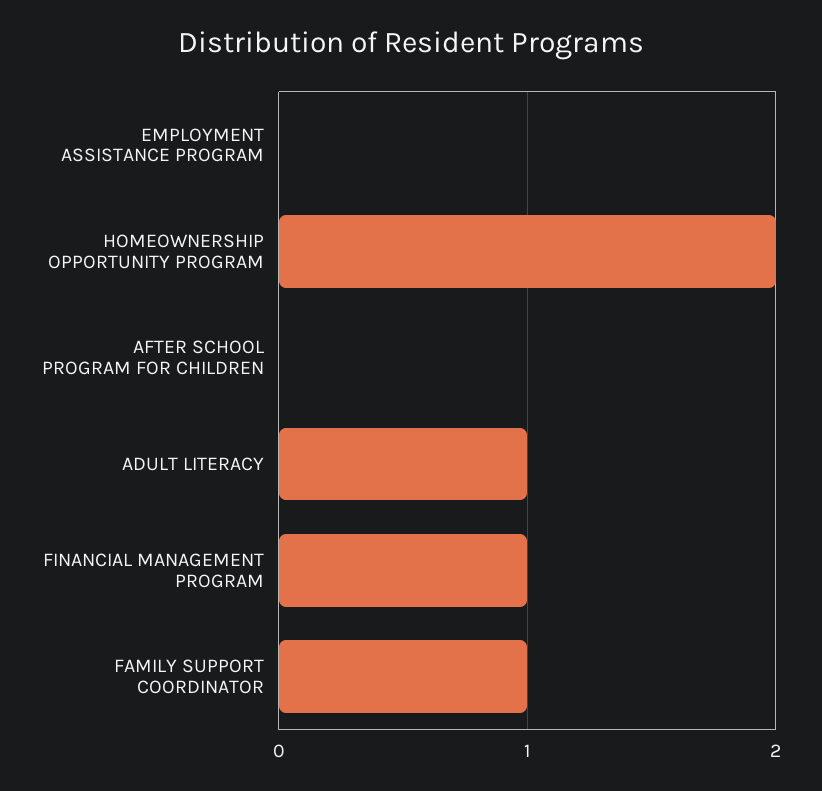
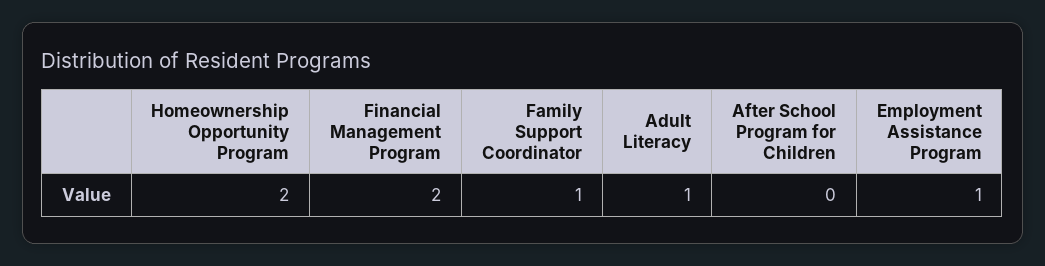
  {
-   "EMPLOYMENT ASSISTANCE PROGRAM": 0,
+   "EMPLOYMENT ASSISTANCE PROGRAM": 1,
    "HOMEOWNERSHIP OPPORTUNITY PROGRAM": 2,
    "AFTER SCHOOL PROGRAM FOR CHILDREN": 0,
    "ADULT LITERACY": 1,
-   "FINANCIAL MANAGEMENT PROGRAM": 1,
+   "FINANCIAL MANAGEMENT PROGRAM": 2,
    "FAMILY SUPPORT COORDINATOR": 1
  }

